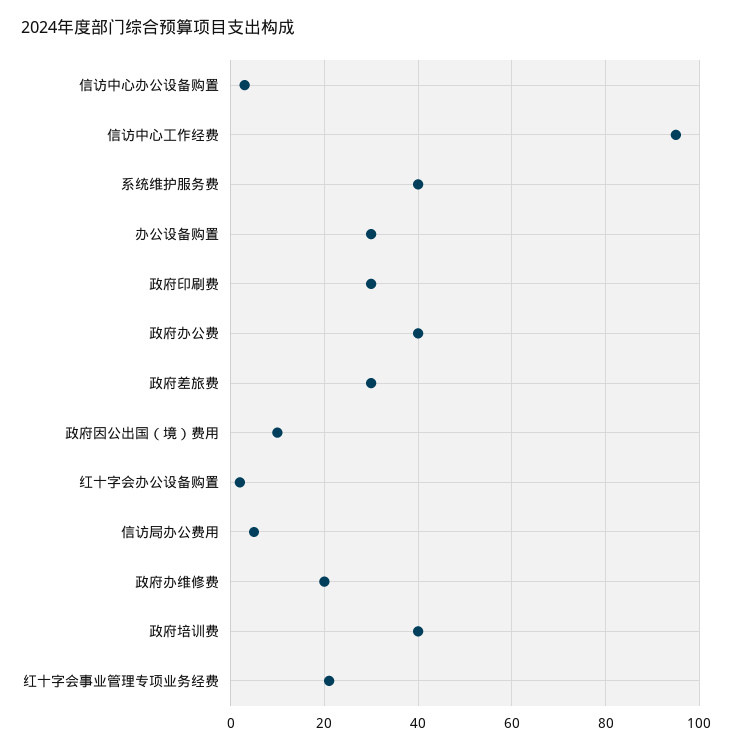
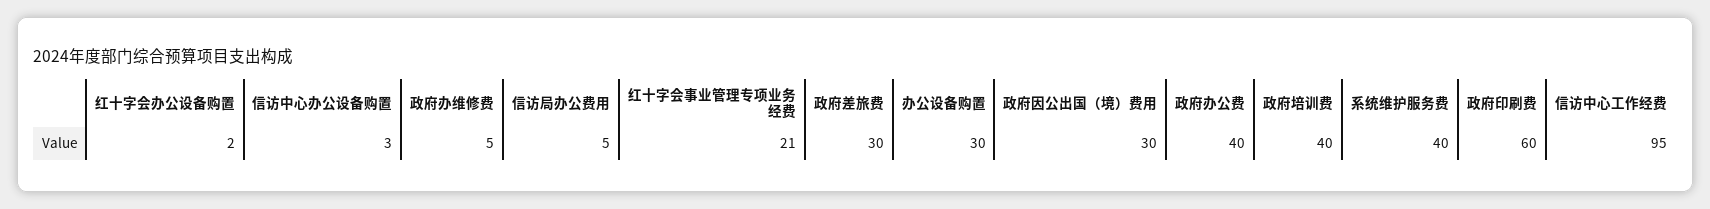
  {
    "信访中心办公设备购置": 3,
    "信访中心工作经费": 95,
    "系统维护服务费": 40,
    "办公设备购置": 30,
-   "政府印刷费": 30,
+   "政府印刷费": 60,
    "政府办公费": 40,
    "政府差旅费": 30,
-   "政府因公出国（境）费用": 10,
+   "政府因公出国（境）费用": 30,
    "红十字会办公设备购置": 2,
    "信访局办公费用": 5,
-   "政府办维修费": 20,
+   "政府办维修费": 5,
    "政府培训费": 40,
    "红十字会事业管理专项业务经费": 21
  }

